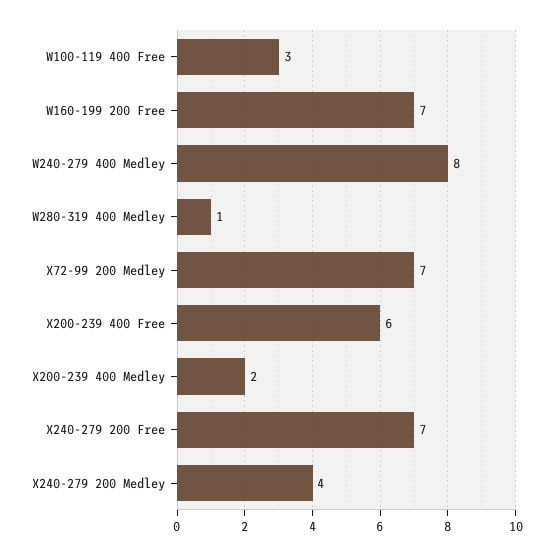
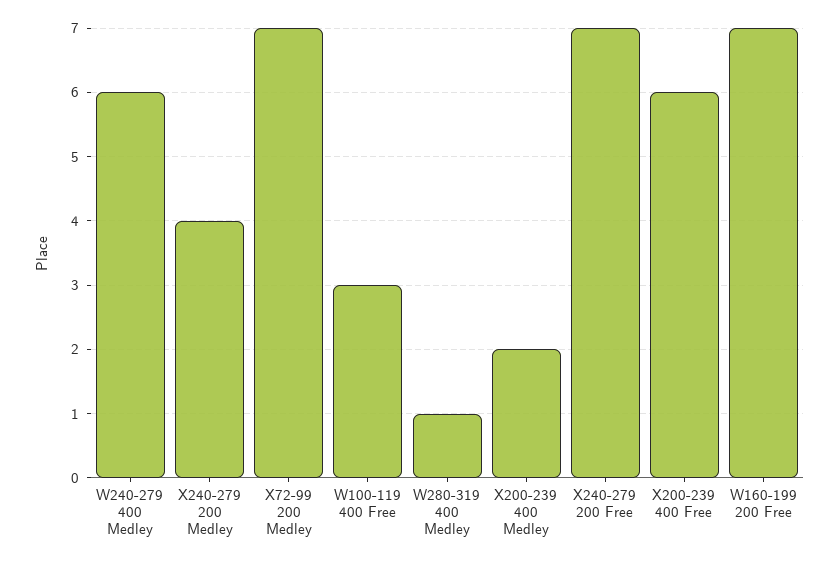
  {
    "W100-119 400 Free": 3,
    "W160-199 200 Free": 7,
-   "W240-279 400 Medley": 8,
+   "W240-279 400 Medley": 6,
    "W280-319 400 Medley": 1,
    "X72-99 200 Medley": 7,
    "X200-239 400 Free": 6,
    "X200-239 400 Medley": 2,
    "X240-279 200 Free": 7,
    "X240-279 200 Medley": 4
  }

